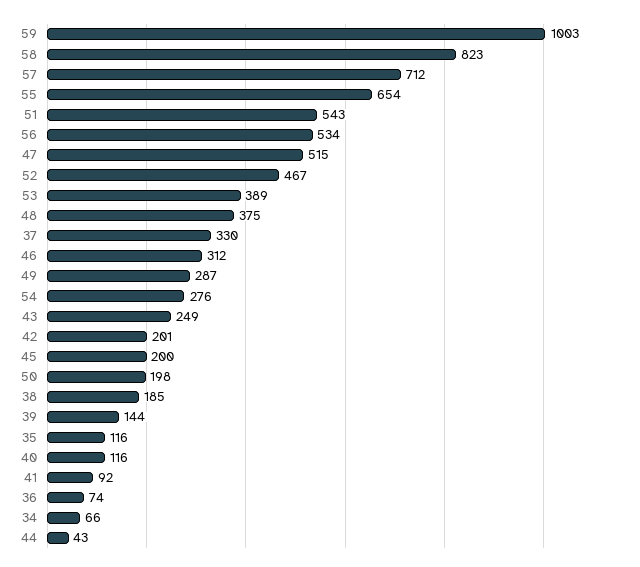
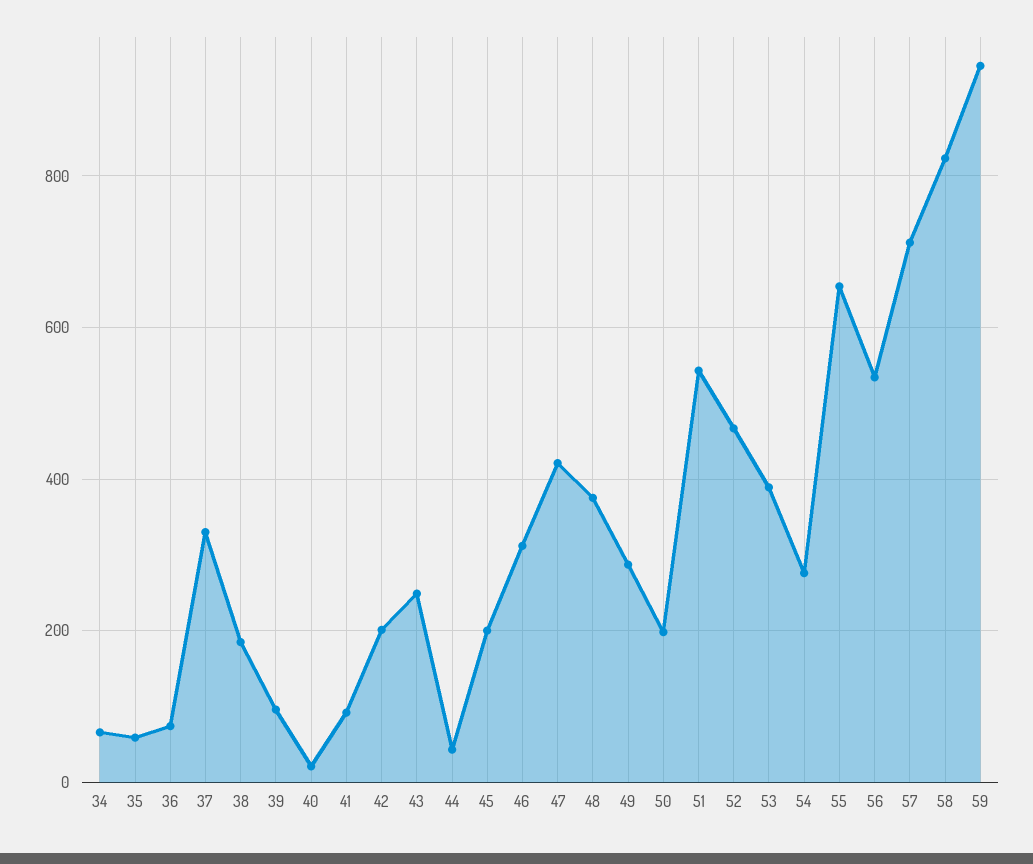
  {
-   "59": 1003,
+   "59": 940,
    "58": 823,
    "57": 712,
    "55": 654,
    "51": 543,
    "56": 534,
-   "47": 515,
+   "47": 420,
    "52": 467,
    "53": 389,
    "48": 375,
    "37": 330,
    "46": 312,
    "49": 287,
    "54": 276,
    "43": 249,
    "42": 201,
    "45": 200,
    "50": 198,
    "38": 185,
-   "39": 144,
+   "39": 100,
-   "35": 116,
+   "35": 60,
-   "40": 116,
+   "40": 20,
    "41": 92,
    "36": 74,
    "34": 66,
    "44": 43
  }

